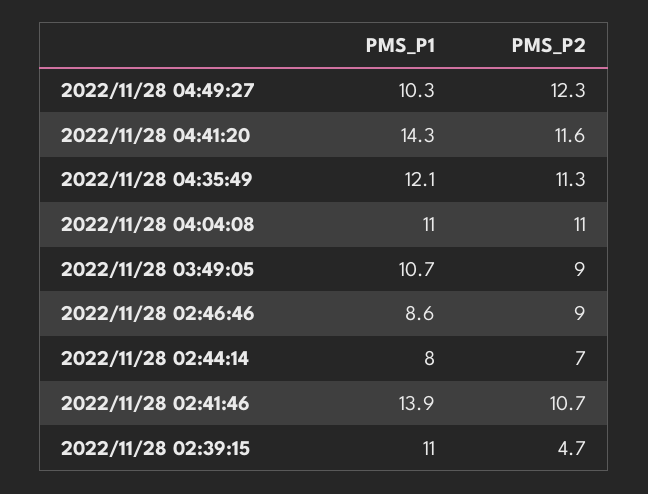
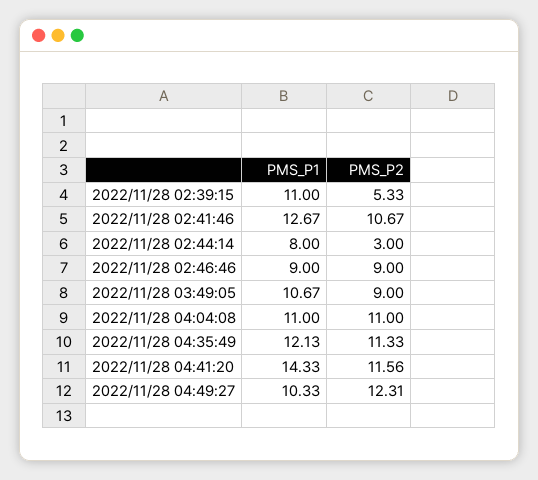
  {
    "PMS_P1": {
      "2022/11/28 04:49:27": 10.33,
      "2022/11/28 04:41:20": 14.33,
      "2022/11/28 04:35:49": 12.13,
      "2022/11/28 04:04:08": 11,
      "2022/11/28 03:49:05": 10.67,
-     "2022/11/28 02:46:46": 8.6,
+     "2022/11/28 02:46:46": 9,
      "2022/11/28 02:44:14": 8,
-     "2022/11/28 02:41:46": 13.9,
+     "2022/11/28 02:41:46": 12.67,
      "2022/11/28 02:39:15": 11
    },
    "PMS_P2": {
      "2022/11/28 04:49:27": 12.31,
      "2022/11/28 04:41:20": 11.56,
      "2022/11/28 04:35:49": 11.33,
      "2022/11/28 04:04:08": 11,
      "2022/11/28 03:49:05": 9,
      "2022/11/28 02:46:46": 9,
-     "2022/11/28 02:44:14": 7,
+     "2022/11/28 02:44:14": 3,
      "2022/11/28 02:41:46": 10.67,
-     "2022/11/28 02:39:15": 4.7
+     "2022/11/28 02:39:15": 5.33
    }
  }

